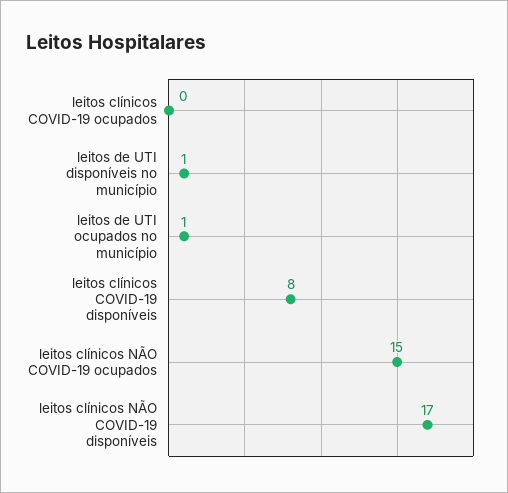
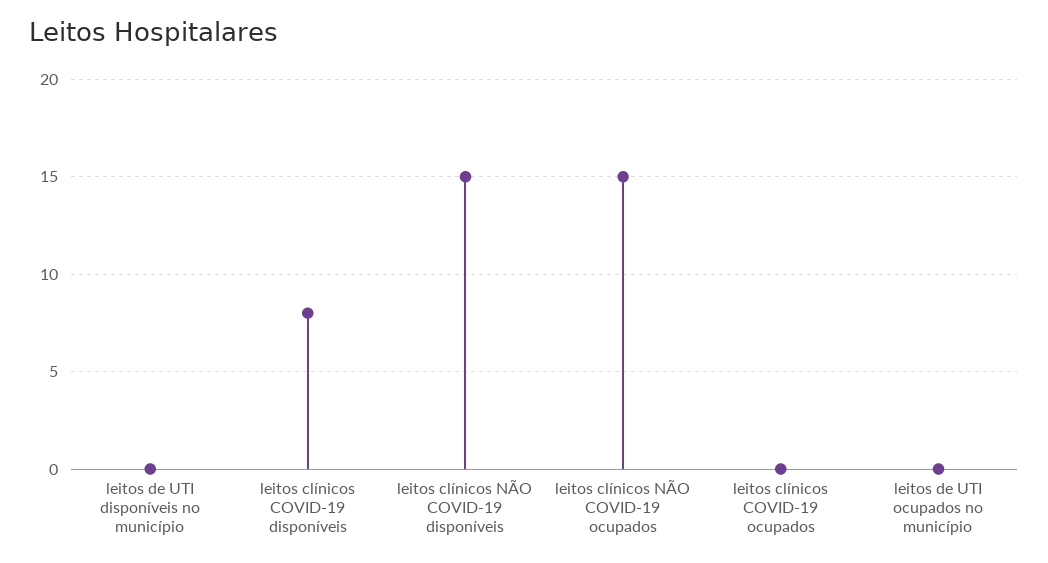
  {
    "leitos clínicos COVID-19 ocupados": 0,
-   "leitos de UTI disponíveis no município": 1,
+   "leitos de UTI disponíveis no município": 0,
-   "leitos de UTI ocupados no município": 1,
+   "leitos de UTI ocupados no município": 0,
    "leitos clínicos COVID-19 disponíveis": 8,
    "leitos clínicos NÃO COVID-19 ocupados": 15,
-   "leitos clínicos NÃO COVID-19 disponíveis": 17
+   "leitos clínicos NÃO COVID-19 disponíveis": 15
  }

